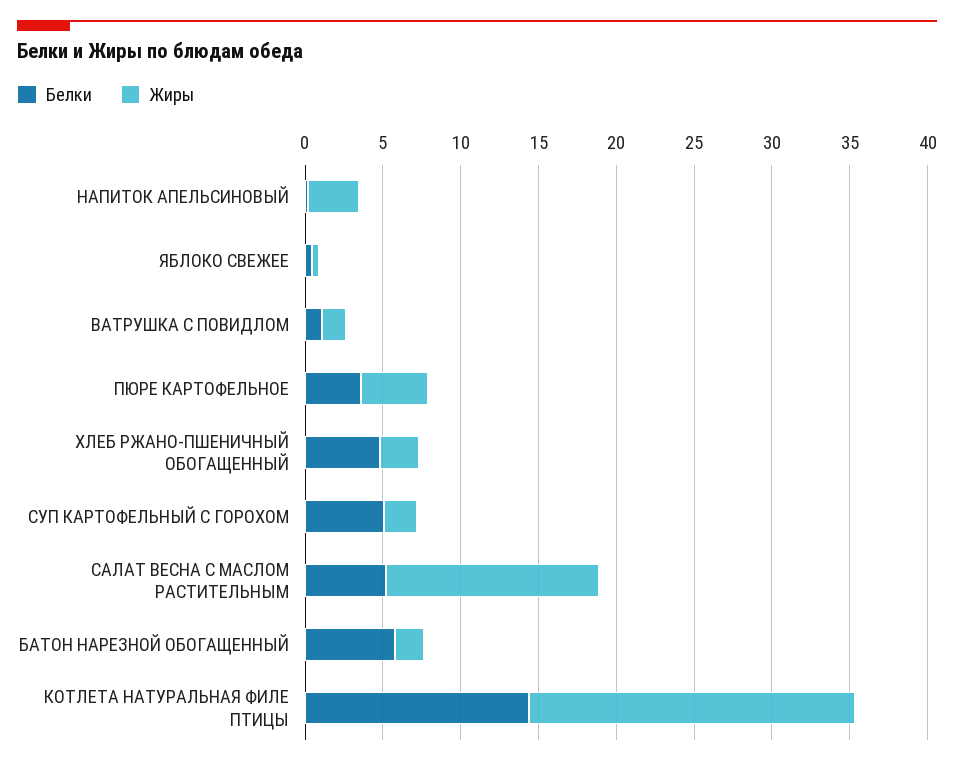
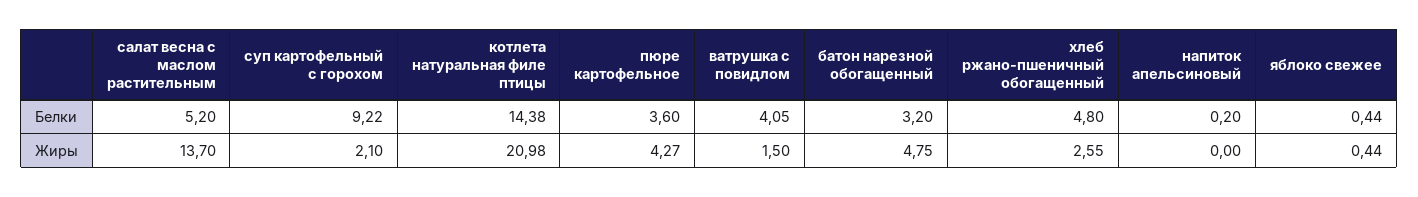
  {
    "Белки": {
      "НАПИТОК АПЕЛЬСИНОВЫЙ": 0.2,
      "ЯБЛОКО СВЕЖЕЕ": 0.44,
-     "ВАТРУШКА С ПОВИДЛОМ": 1,
+     "ВАТРУШКА С ПОВИДЛОМ": 4.05,
      "ПЮРЕ КАРТОФЕЛЬНОЕ": 3.6,
      "ХЛЕБ РЖАНО-ПШЕНИЧНЫЙ ОБОГАЩЕННЫЙ": 4.8,
-     "СУП КАРТОФЕЛЬНЫЙ С ГОРОХОМ": 5,
+     "СУП КАРТОФЕЛЬНЫЙ С ГОРОХОМ": 9.22,
      "САЛАТ ВЕСНА С МАСЛОМ РАСТИТЕЛЬНЫМ": 5.2,
-     "БАТОН НАРЕЗНОЙ ОБОГАЩЕННЫЙ": 6,
+     "БАТОН НАРЕЗНОЙ ОБОГАЩЕННЫЙ": 3.2,
      "КОТЛЕТА НАТУРАЛЬНАЯ ФИЛЕ ПТИЦЫ": 14.38
    },
    "Жиры": {
-     "НАПИТОК АПЕЛЬСИНОВЫЙ": 3,
+     "НАПИТОК АПЕЛЬСИНОВЫЙ": 0,
      "ЯБЛОКО СВЕЖЕЕ": 0.44,
      "ВАТРУШКА С ПОВИДЛОМ": 1.5,
      "ПЮРЕ КАРТОФЕЛЬНОЕ": 4.27,
      "ХЛЕБ РЖАНО-ПШЕНИЧНЫЙ ОБОГАЩЕННЫЙ": 2.55,
      "СУП КАРТОФЕЛЬНЫЙ С ГОРОХОМ": 2.1,
      "САЛАТ ВЕСНА С МАСЛОМ РАСТИТЕЛЬНЫМ": 13.7,
-     "БАТОН НАРЕЗНОЙ ОБОГАЩЕННЫЙ": 2,
+     "БАТОН НАРЕЗНОЙ ОБОГАЩЕННЫЙ": 4.75,
      "КОТЛЕТА НАТУРАЛЬНАЯ ФИЛЕ ПТИЦЫ": 20.98
    }
  }

